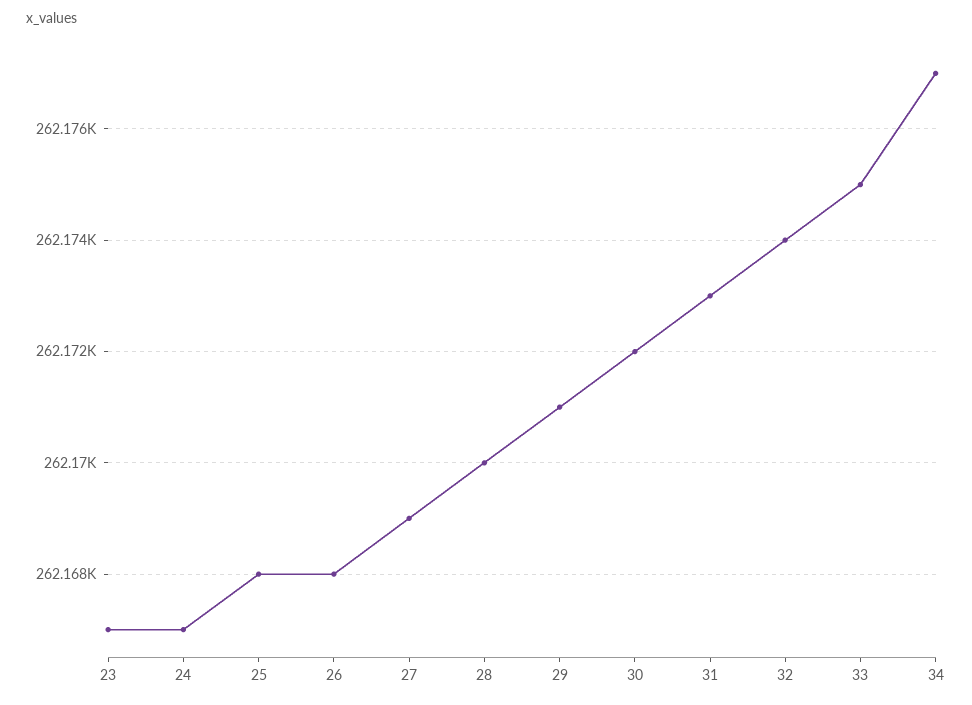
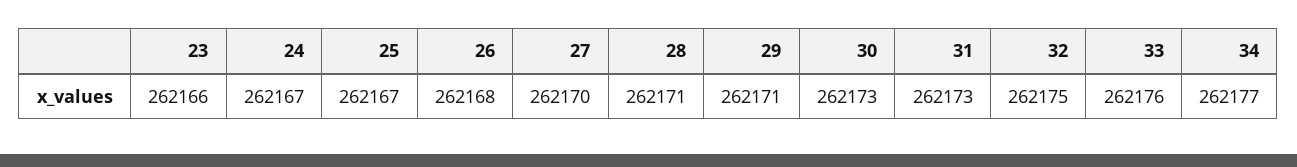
  {
-   "23": 262167,
+   "23": 262166,
    "24": 262167,
-   "25": 262168,
+   "25": 262167,
    "26": 262168,
-   "27": 262169,
+   "27": 262170,
-   "28": 262170,
+   "28": 262171,
    "29": 262171,
-   "30": 262172,
+   "30": 262173,
    "31": 262173,
-   "32": 262174,
+   "32": 262175,
-   "33": 262175,
+   "33": 262176,
    "34": 262177
  }

